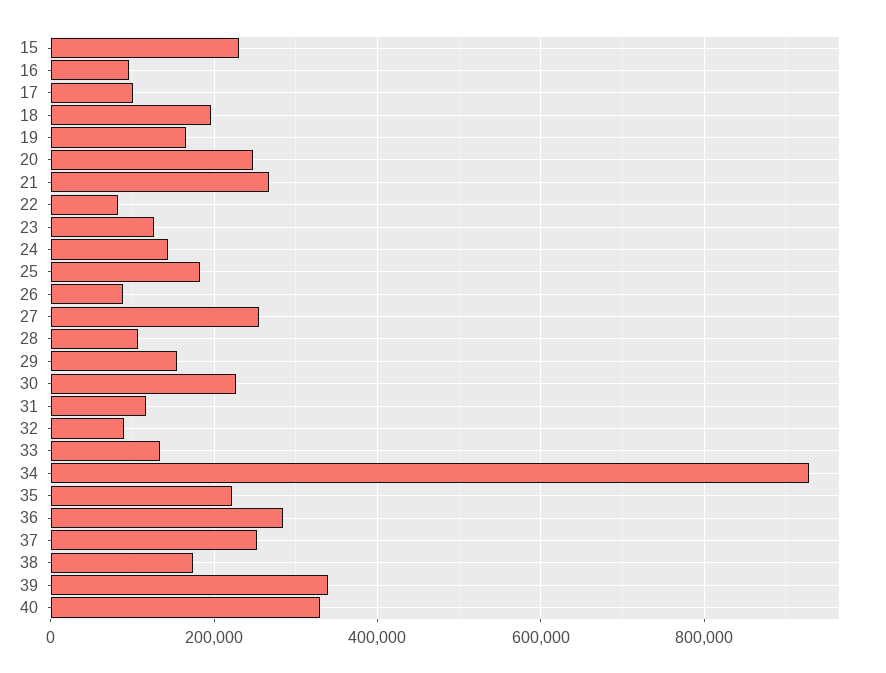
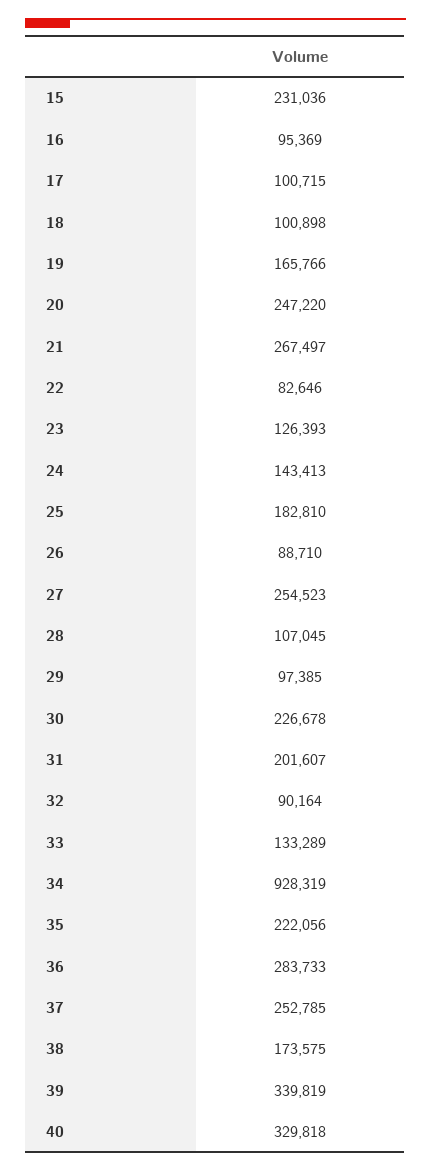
  {
    "15": 231036,
    "16": 95369,
    "17": 100715,
-   "18": 200000,
+   "18": 100898,
    "19": 165766,
    "20": 247220,
    "21": 267497,
    "22": 82646,
    "23": 126393,
    "24": 143413,
    "25": 182810,
    "26": 88710,
    "27": 254523,
    "28": 107045,
-   "29": 160000,
+   "29": 97385,
    "30": 226678,
-   "31": 120000,
+   "31": 201607,
    "32": 90164,
    "33": 133289,
    "34": 928319,
    "35": 222056,
    "36": 283733,
    "37": 252785,
    "38": 173575,
    "39": 339819,
    "40": 329818
  }

